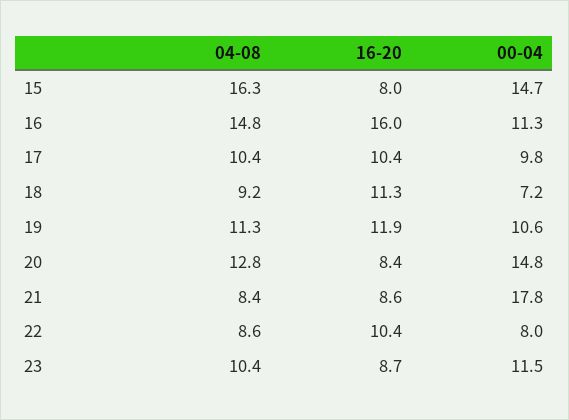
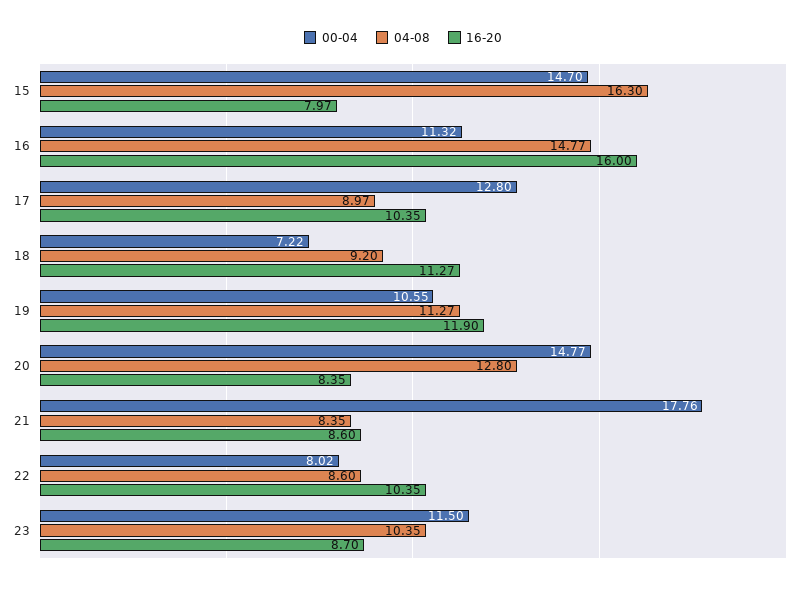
  {
    "04-08": {
      "15": 16.3,
      "16": 14.77,
-     "17": 10.4,
+     "17": 8.97,
      "18": 9.2,
      "19": 11.27,
      "20": 12.8,
      "21": 8.35,
      "22": 8.6,
      "23": 10.35
    },
    "16-20": {
      "15": 7.97,
      "16": 16,
      "17": 10.35,
      "18": 11.27,
      "19": 11.9,
      "20": 8.35,
      "21": 8.6,
      "22": 10.35,
      "23": 8.7
    },
    "00-04": {
      "15": 14.7,
      "16": 11.32,
-     "17": 9.8,
+     "17": 12.8,
      "18": 7.22,
      "19": 10.55,
      "20": 14.77,
      "21": 17.76,
      "22": 8.02,
      "23": 11.5
    }
  }

